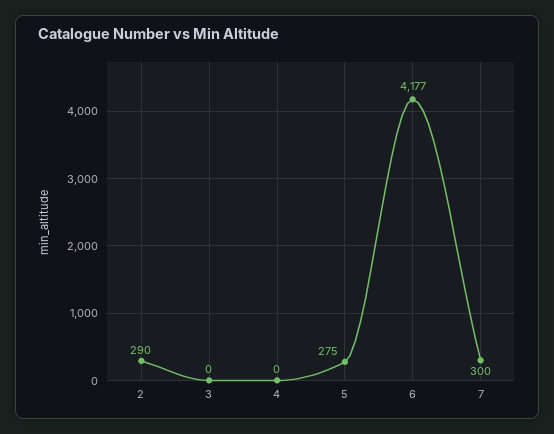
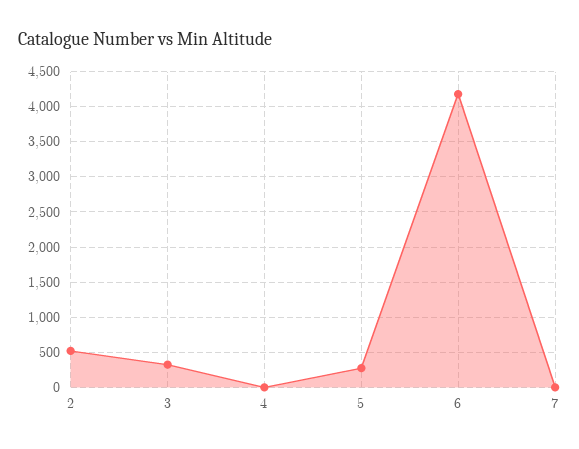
  {
-   "2": 290,
+   "2": 500,
-   "3": 0,
+   "3": 300,
    "4": 0,
    "5": 275,
    "6": 4177,
-   "7": 300
+   "7": 0
  }

